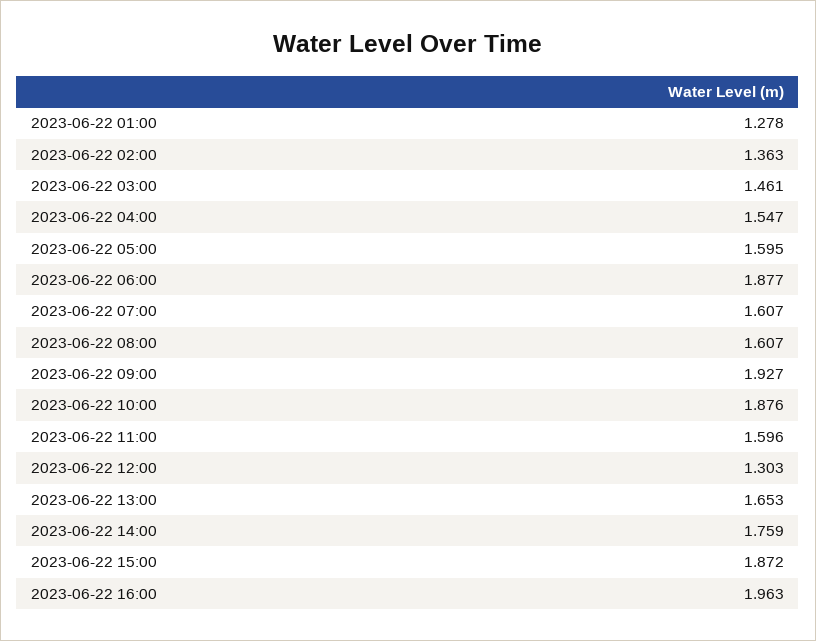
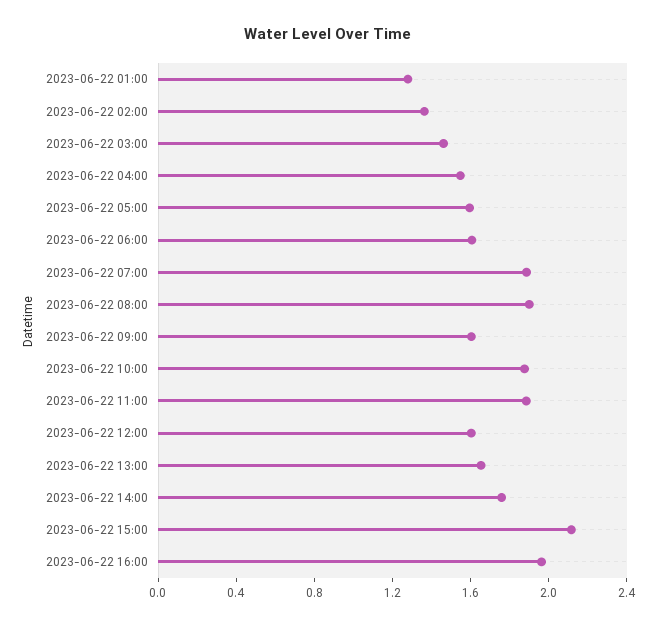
  {
    "2023-06-22 01:00": 1.278,
    "2023-06-22 02:00": 1.363,
    "2023-06-22 03:00": 1.461,
    "2023-06-22 04:00": 1.547,
    "2023-06-22 05:00": 1.595,
-   "2023-06-22 06:00": 1.877,
+   "2023-06-22 06:00": 1.6,
-   "2023-06-22 07:00": 1.607,
+   "2023-06-22 07:00": 1.9,
-   "2023-06-22 08:00": 1.607,
+   "2023-06-22 08:00": 1.9,
-   "2023-06-22 09:00": 1.927,
+   "2023-06-22 09:00": 1.6,
    "2023-06-22 10:00": 1.876,
-   "2023-06-22 11:00": 1.596,
+   "2023-06-22 11:00": 1.9,
-   "2023-06-22 12:00": 1.303,
+   "2023-06-22 12:00": 1.6,
    "2023-06-22 13:00": 1.653,
    "2023-06-22 14:00": 1.759,
-   "2023-06-22 15:00": 1.872,
+   "2023-06-22 15:00": 2.1,
    "2023-06-22 16:00": 1.963
  }

